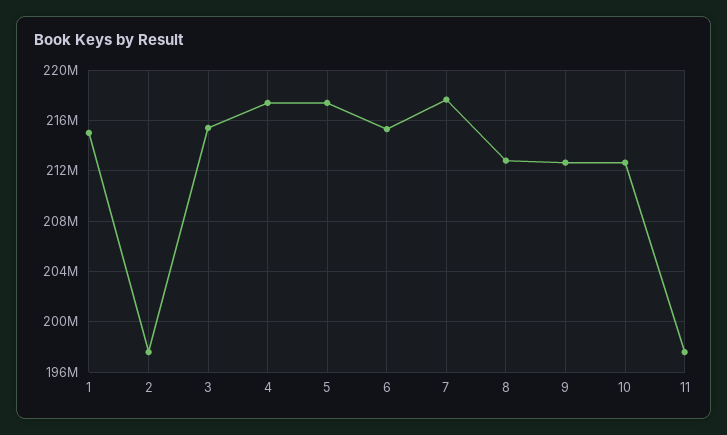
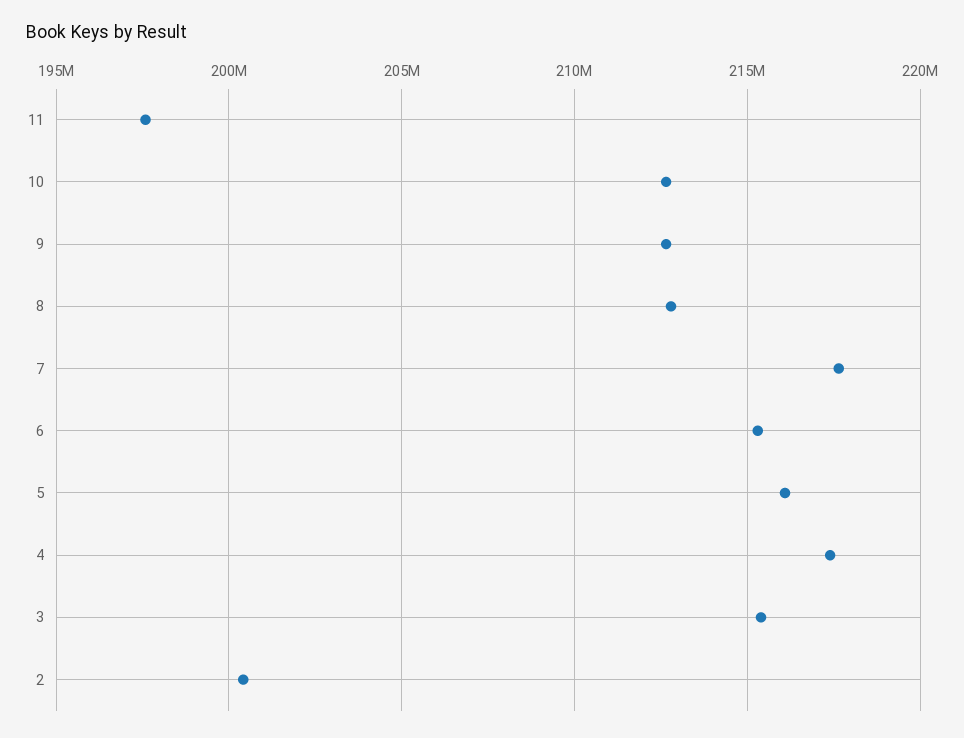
  {
-   "1": 215000000,
-   "2": 197500000,
+   "2": 200500000,
    "3": 215500000,
    "4": 217500000,
-   "5": 217500000,
+   "5": 216000000,
    "6": 215500000,
    "7": 217500000,
    "8": 213000000,
    "9": 212500000,
    "10": 212500000,
    "11": 197500000
  }

